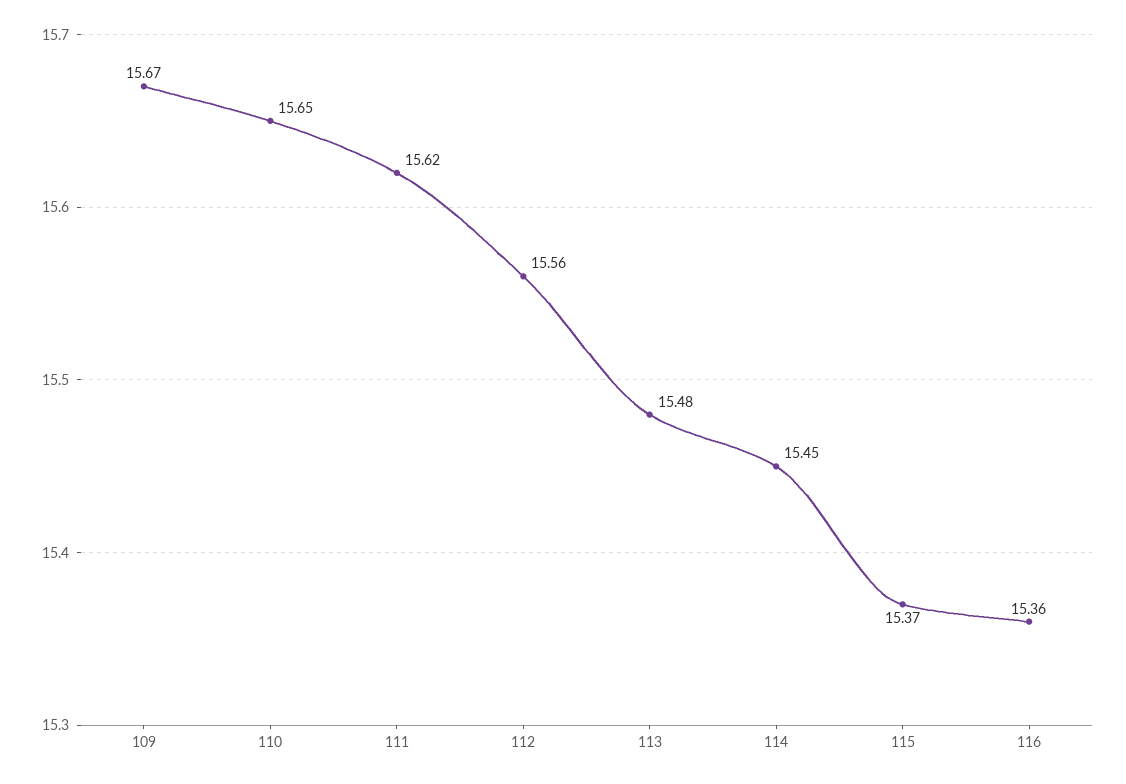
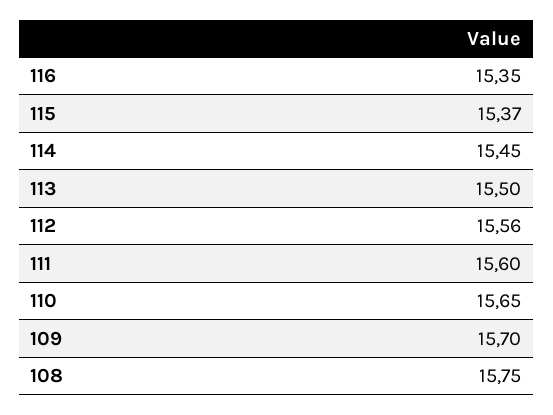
  {
-   "109": 15.67,
+   "109": 15.7,
    "110": 15.65,
-   "111": 15.62,
+   "111": 15.6,
    "112": 15.56,
-   "113": 15.48,
+   "113": 15.5,
    "114": 15.45,
    "115": 15.37,
-   "116": 15.36
+   "116": 15.35,
+   "108": 15.75
  }

